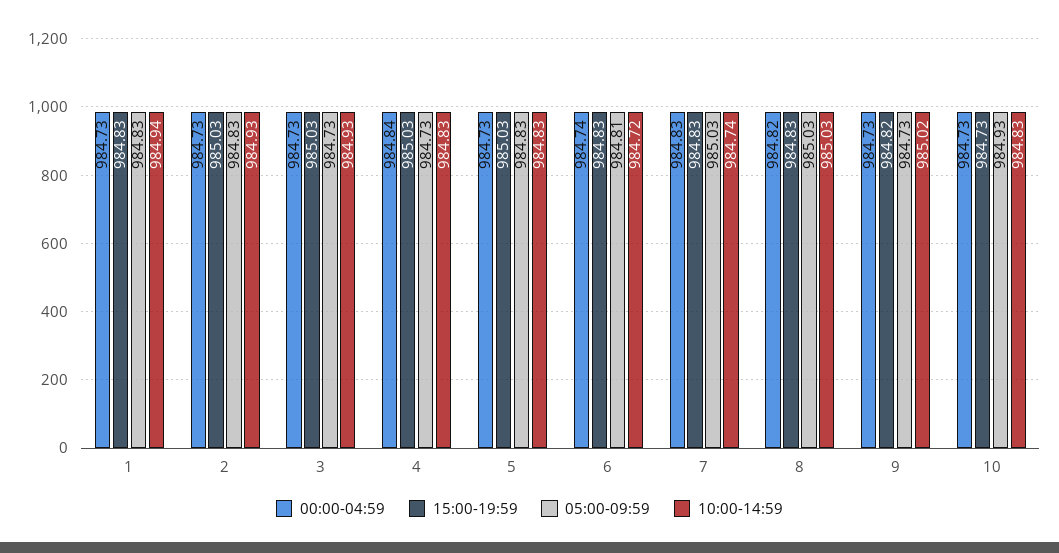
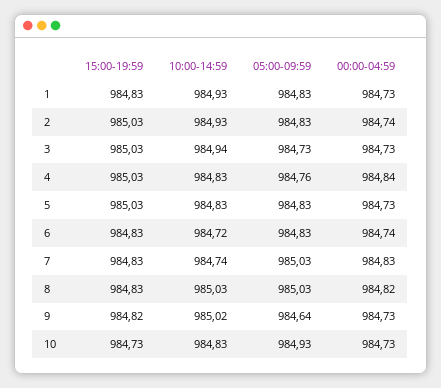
  {
    "00:00-04:59": {
      "1": 984.73,
-     "2": 984.73,
+     "2": 984.74,
      "3": 984.73,
      "4": 984.84,
      "5": 984.73,
      "6": 984.74,
      "7": 984.83,
      "8": 984.82,
      "9": 984.73,
      "10": 984.73
    },
    "15:00-19:59": {
      "1": 984.83,
      "2": 985.03,
      "3": 985.03,
      "4": 985.03,
      "5": 985.03,
      "6": 984.83,
      "7": 984.83,
      "8": 984.83,
      "9": 984.82,
      "10": 984.73
    },
    "05:00-09:59": {
      "1": 984.83,
      "2": 984.83,
      "3": 984.73,
-     "4": 984.73,
+     "4": 984.76,
      "5": 984.83,
-     "6": 984.81,
+     "6": 984.83,
      "7": 985.03,
      "8": 985.03,
-     "9": 984.73,
+     "9": 984.64,
      "10": 984.93
    },
    "10:00-14:59": {
-     "1": 984.94,
+     "1": 984.93,
      "2": 984.93,
-     "3": 984.93,
+     "3": 984.94,
      "4": 984.83,
      "5": 984.83,
      "6": 984.72,
      "7": 984.74,
      "8": 985.03,
      "9": 985.02,
      "10": 984.83
    }
  }

